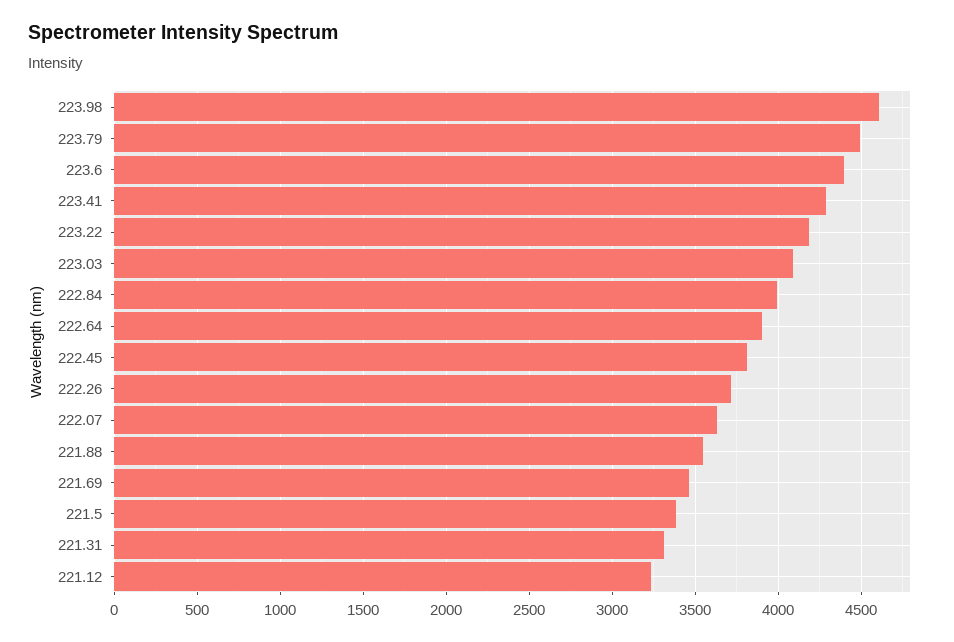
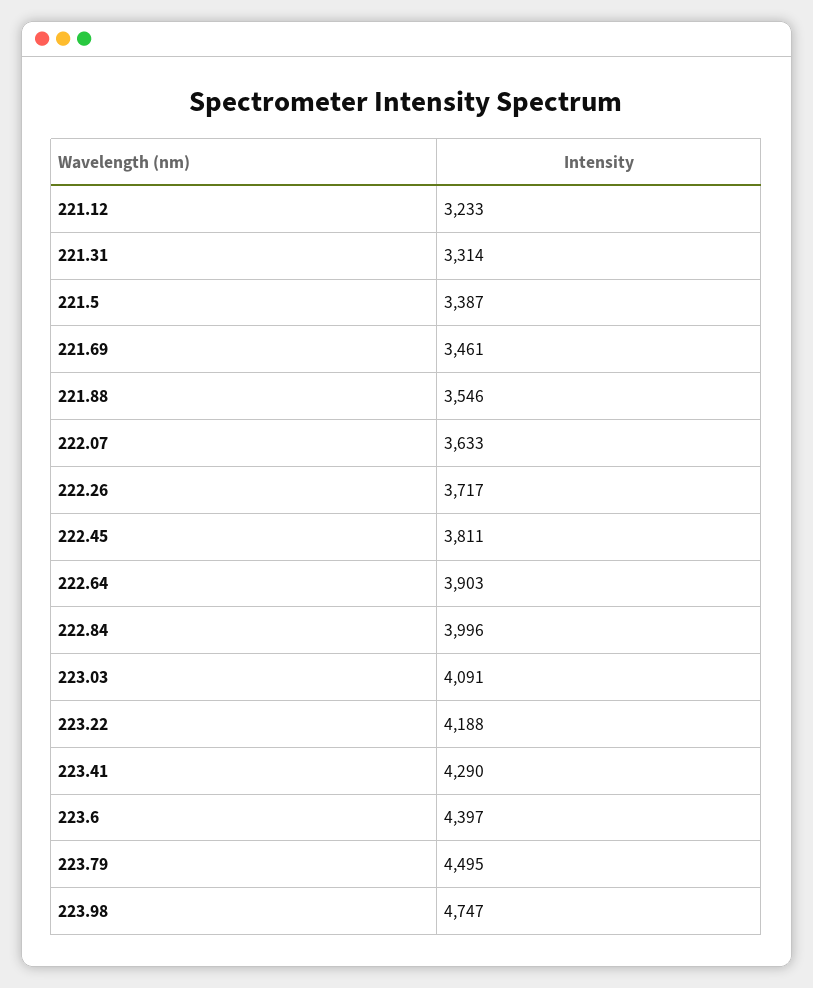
  {
-   "223.98": 4600,
+   "223.98": 4747,
    "223.79": 4495,
    "223.6": 4397,
    "223.41": 4290,
    "223.22": 4188,
    "223.03": 4091,
    "222.84": 3996,
    "222.64": 3903,
    "222.45": 3811,
    "222.26": 3717,
    "222.07": 3633,
    "221.88": 3546,
    "221.69": 3461,
    "221.5": 3387,
    "221.31": 3314,
    "221.12": 3233
  }

